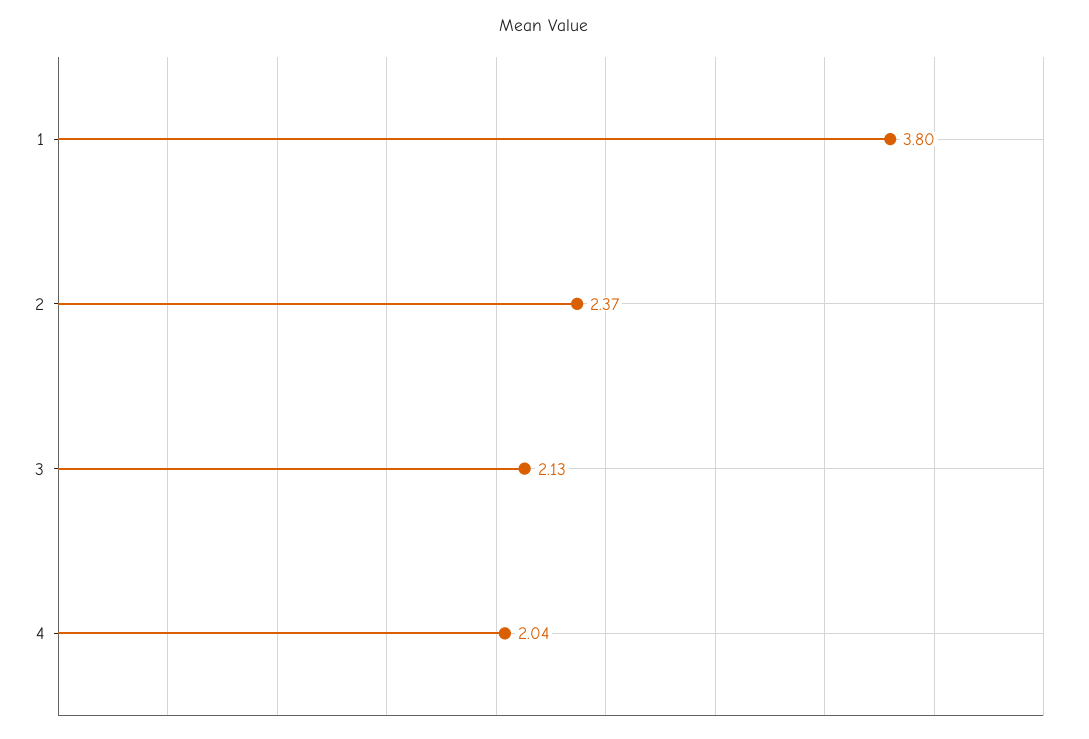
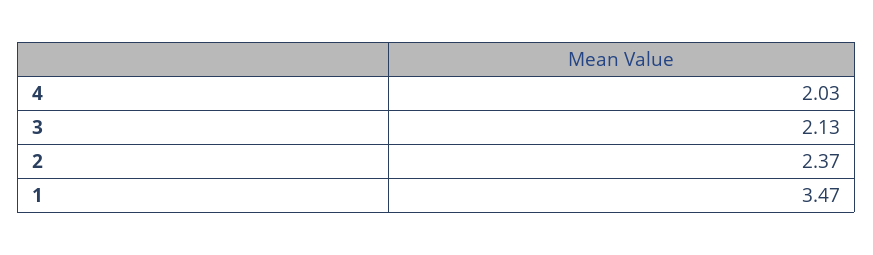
  {
-   "1": 3.8,
+   "1": 3.47,
    "2": 2.37,
    "3": 2.13,
-   "4": 2.04
+   "4": 2.03
  }

